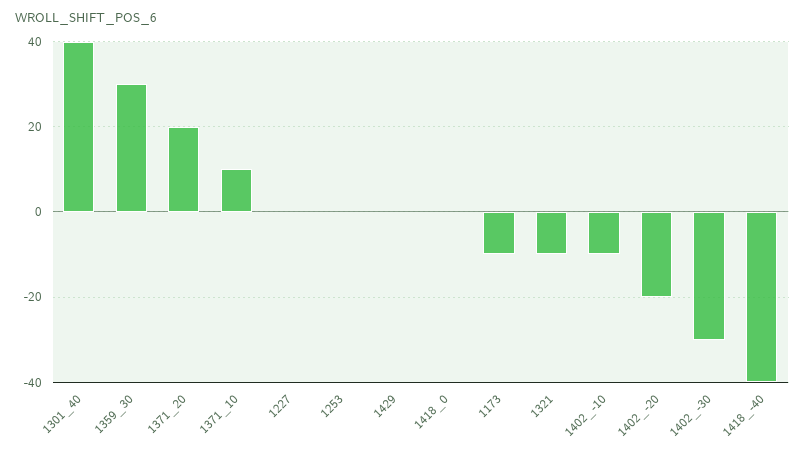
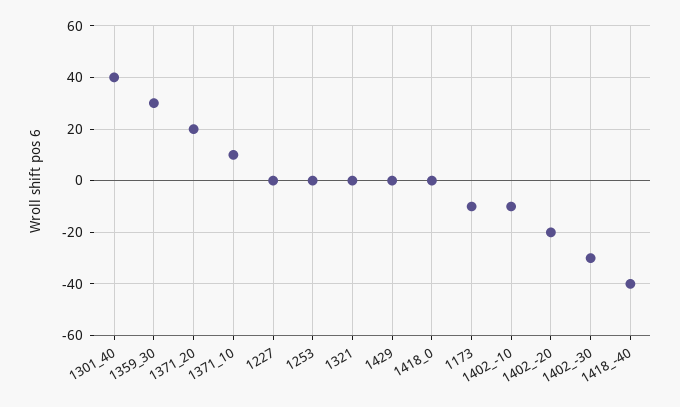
  {
    "1301_40": 40,
    "1359_30": 30,
    "1371_20": 20,
    "1371_10": 10,
    "1227": 0,
    "1253": 0,
    "1429": 0,
    "1418_0": 0,
    "1173": -10,
-   "1321": -10,
+   "1321": 0,
    "1402_-10": -10,
    "1402_-20": -20,
    "1402_-30": -30,
    "1418_-40": -40
  }

